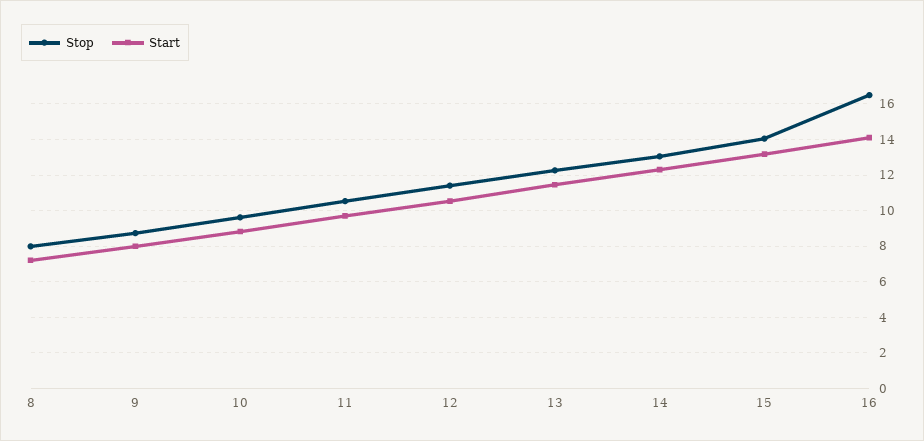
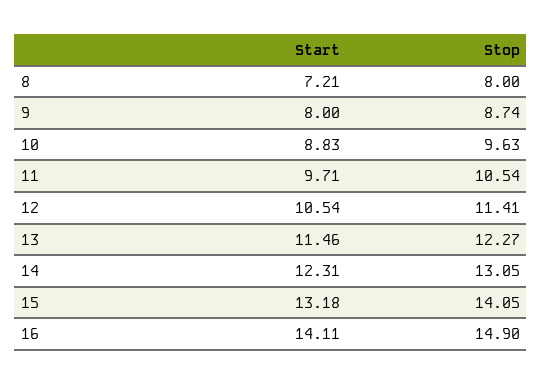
  {
    "Stop": {
      "8": 8,
      "9": 8.74,
      "10": 9.63,
      "11": 10.54,
      "12": 11.41,
      "13": 12.27,
      "14": 13.05,
      "15": 14.05,
-     "16": 16.5
+     "16": 14.9
    },
    "Start": {
      "8": 7.21,
      "9": 8,
      "10": 8.83,
      "11": 9.71,
      "12": 10.54,
      "13": 11.46,
      "14": 12.31,
      "15": 13.18,
      "16": 14.11
    }
  }

